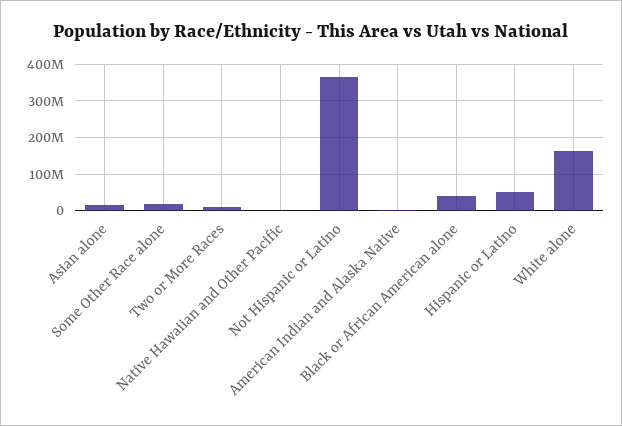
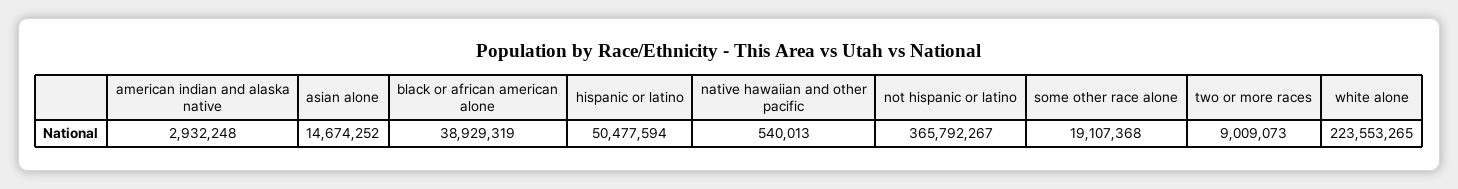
  {
    "Asian alone": 14674252,
    "Some Other Race alone": 19107368,
    "Two or More Races": 9009073,
    "Native Hawaiian and Other Pacific": 540013,
    "Not Hispanic or Latino": 365792267,
    "American Indian and Alaska Native": 2932248,
    "Black or African American alone": 38929319,
    "Hispanic or Latino": 50477594,
-   "White alone": 160000000
+   "White alone": 223553265
  }

